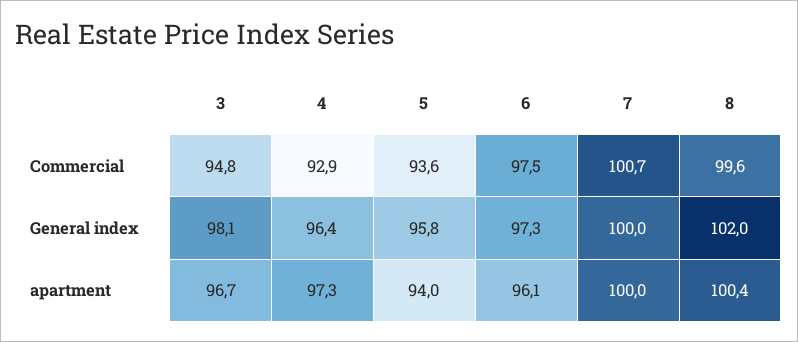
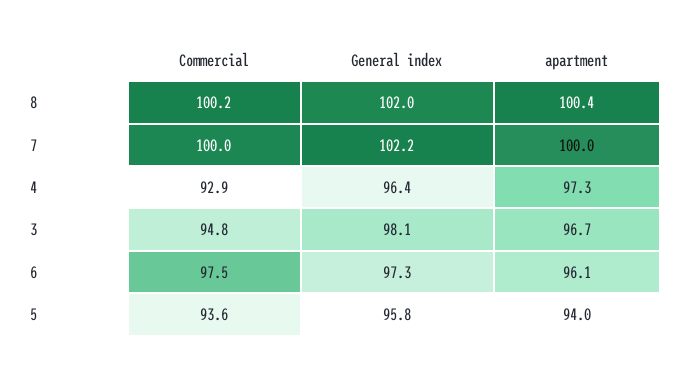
  {
    "3": {
      "Commercial": 94.8,
      "General index": 98.1,
      "apartment": 96.7
    },
    "4": {
      "Commercial": 92.9,
      "General index": 96.4,
      "apartment": 97.3
    },
    "5": {
      "Commercial": 93.6,
      "General index": 95.8,
      "apartment": 94
    },
    "6": {
      "Commercial": 97.5,
      "General index": 97.3,
      "apartment": 96.1
    },
    "7": {
-     "Commercial": 100.7,
+     "Commercial": 100,
-     "General index": 100,
+     "General index": 102.2,
      "apartment": 100
    },
    "8": {
-     "Commercial": 99.6,
+     "Commercial": 100.2,
      "General index": 102,
      "apartment": 100.4
    }
  }

